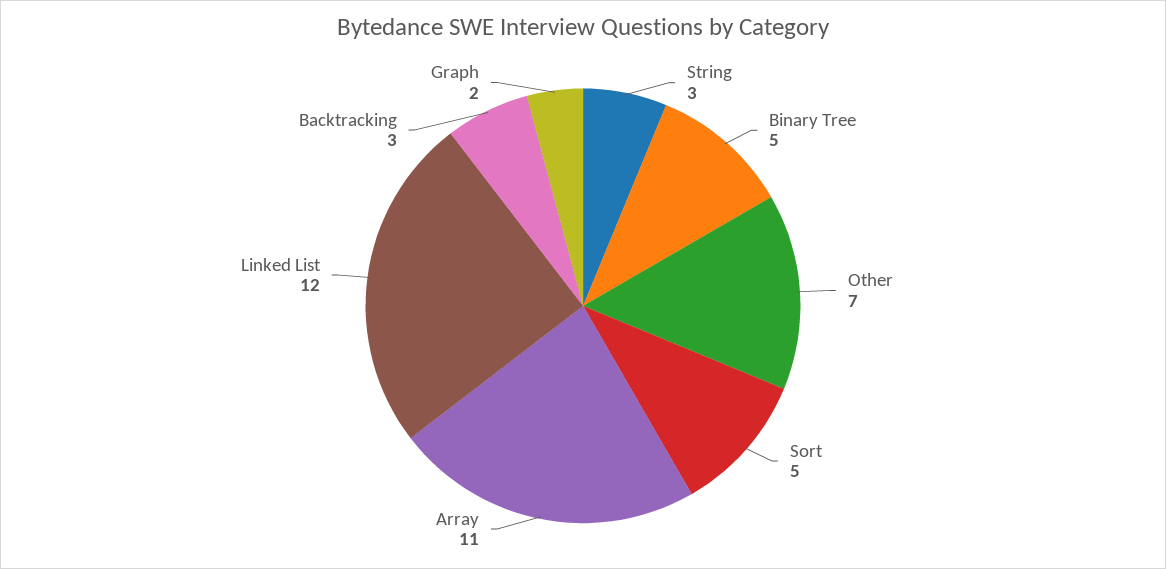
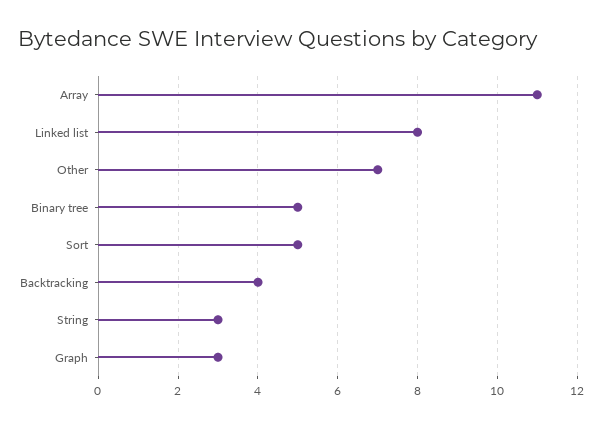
  {
    "String": 3,
    "Binary Tree": 5,
    "Other": 7,
    "Sort": 5,
    "Array": 11,
-   "Linked List": 12,
+   "Linked List": 8,
-   "Backtracking": 3,
+   "Backtracking": 4,
-   "Graph": 2
+   "Graph": 3
  }

